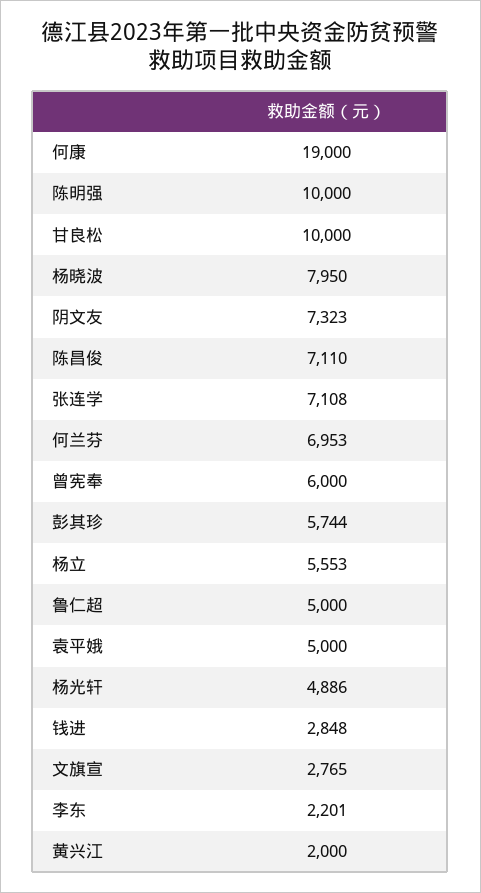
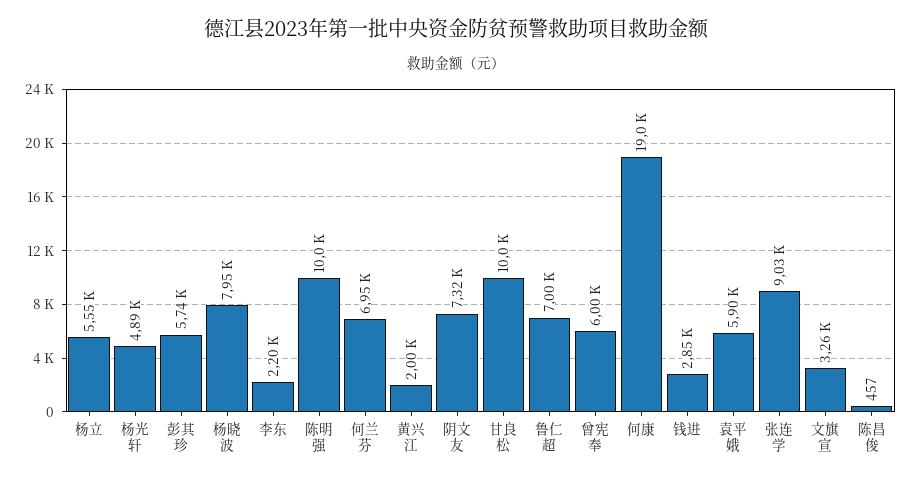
  {
    "何康": 19000,
    "陈明强": 10000,
    "甘良松": 10000,
    "杨晓波": 7950,
    "阴文友": 7323,
-   "陈昌俊": 7110,
+   "陈昌俊": 457,
-   "张连学": 7108,
+   "张连学": 9030,
    "何兰芬": 6953,
    "曾宪奉": 6000,
    "彭其珍": 5744,
    "杨立": 5553,
-   "鲁仁超": 5000,
+   "鲁仁超": 7000,
-   "袁平娥": 5000,
+   "袁平娥": 5900,
    "杨光轩": 4886,
    "钱进": 2848,
-   "文旗宣": 2765,
+   "文旗宣": 3260,
    "李东": 2201,
    "黄兴江": 2000
  }

